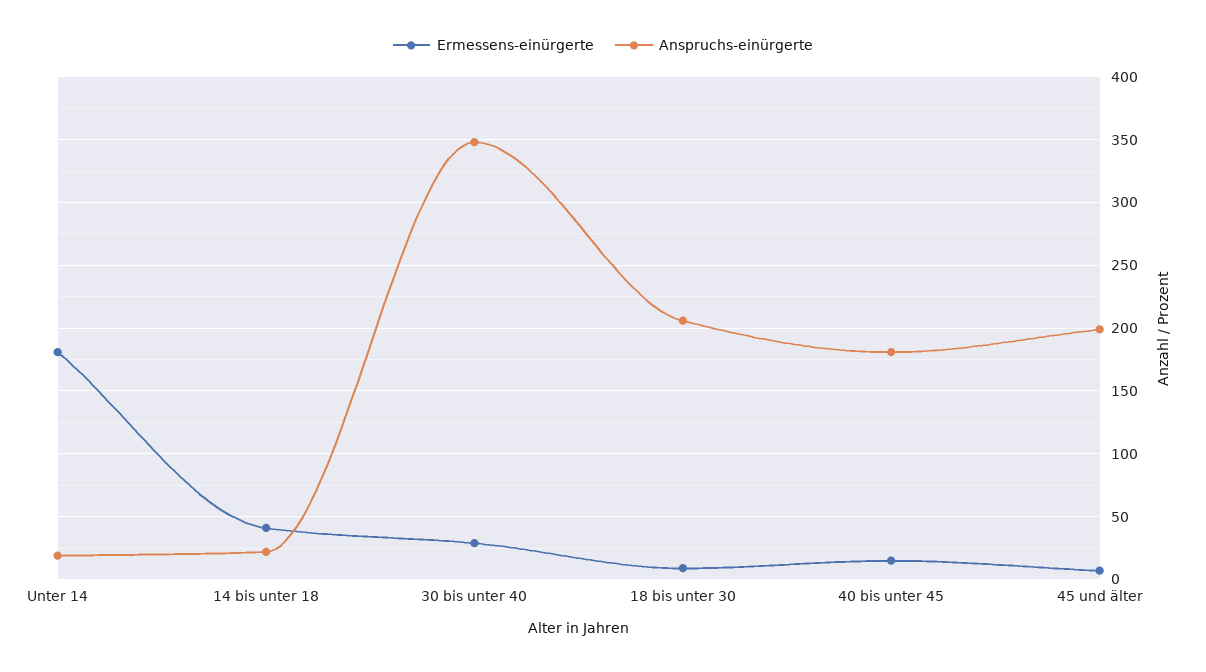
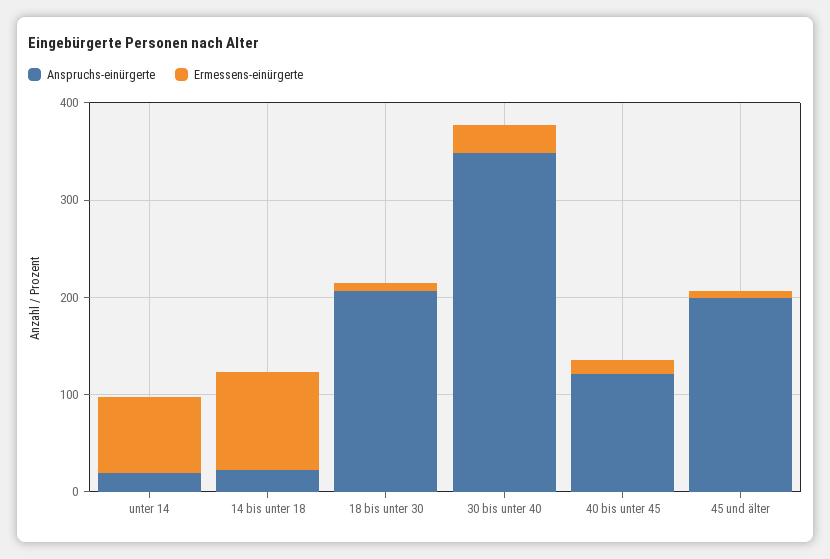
  {
    "Ermessens-einürgerte": {
-     "Unter 14": 180,
+     "Unter 14": 80,
-     "14 bis unter 18": 40,
+     "14 bis unter 18": 100,
      "30 bis unter 40": 30,
      "18 bis unter 30": 10,
      "40 bis unter 45": 15,
      "45 und älter": 5
    },
    "Anspruchs-einürgerte": {
      "Unter 14": 20,
      "14 bis unter 18": 20,
      "30 bis unter 40": 350,
      "18 bis unter 30": 205,
-     "40 bis unter 45": 180,
+     "40 bis unter 45": 120,
      "45 und älter": 200
    }
  }

